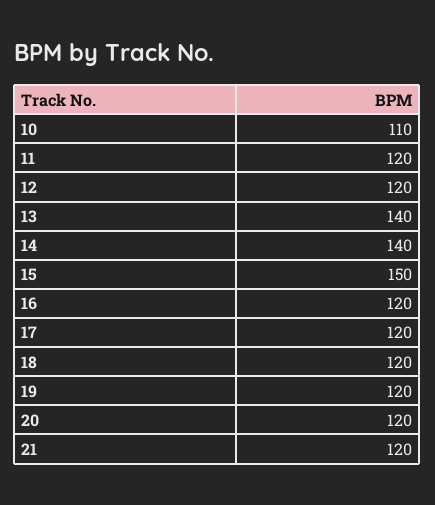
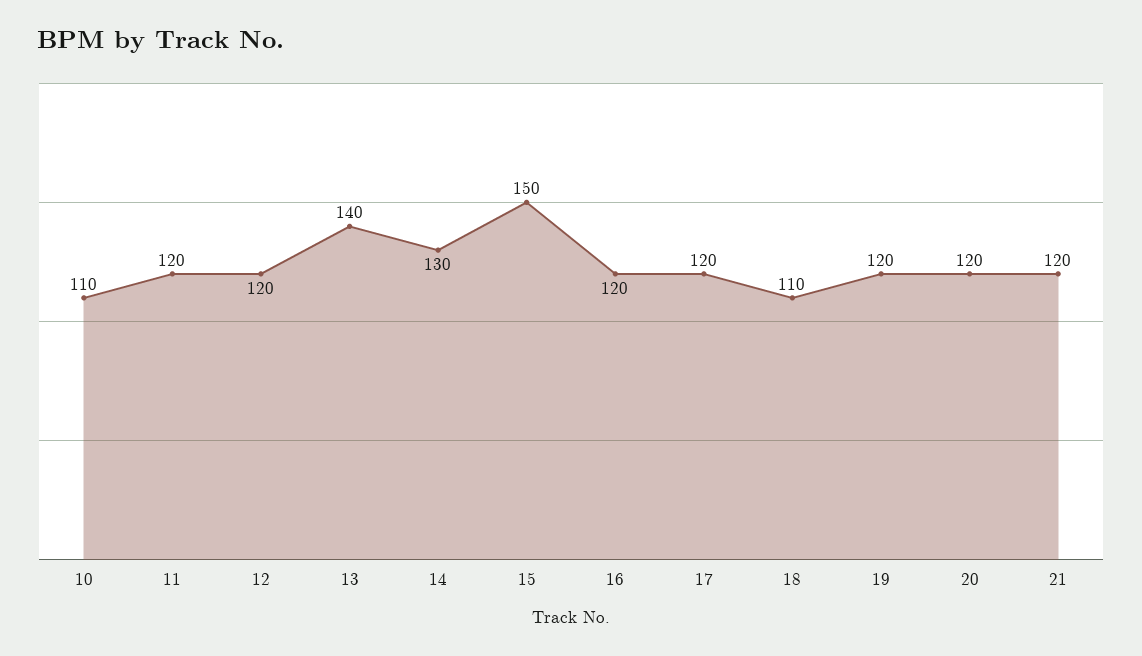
  {
    "10": 110,
    "11": 120,
    "12": 120,
    "13": 140,
-   "14": 140,
+   "14": 130,
    "15": 150,
    "16": 120,
    "17": 120,
-   "18": 120,
+   "18": 110,
    "19": 120,
    "20": 120,
    "21": 120
  }

